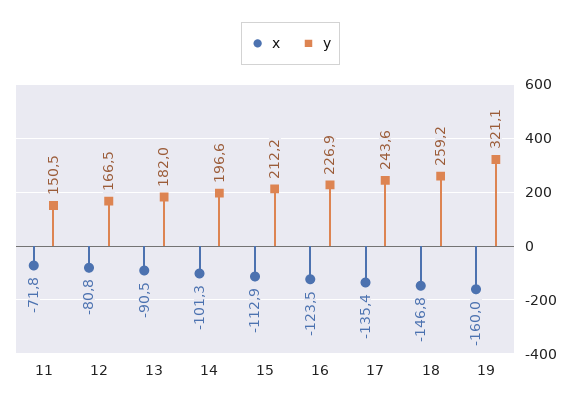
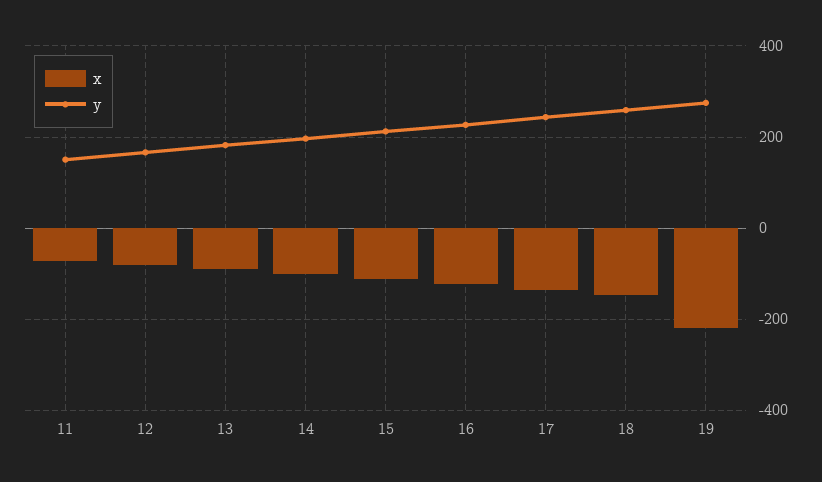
  {
    "x": {
      "11": -71.8,
      "12": -80.8,
      "13": -90.5,
      "14": -101.3,
      "15": -112.9,
      "16": -123.5,
      "17": -135.4,
      "18": -146.8,
-     "19": -160
+     "19": -220
    },
    "y": {
      "11": 150.5,
      "12": 166.5,
      "13": 182,
      "14": 196.6,
      "15": 212.2,
      "16": 226.9,
      "17": 243.6,
      "18": 259.2,
-     "19": 321.1
+     "19": 280
    }
  }

